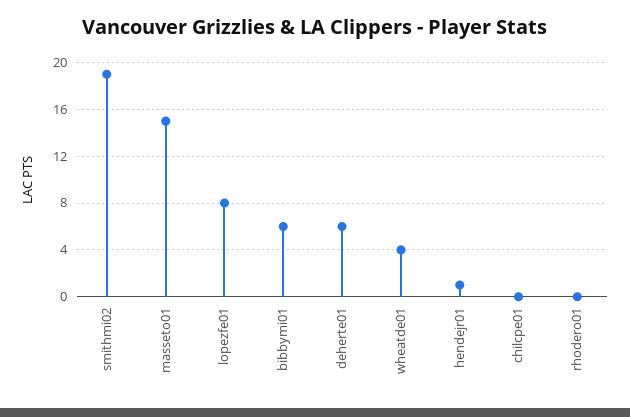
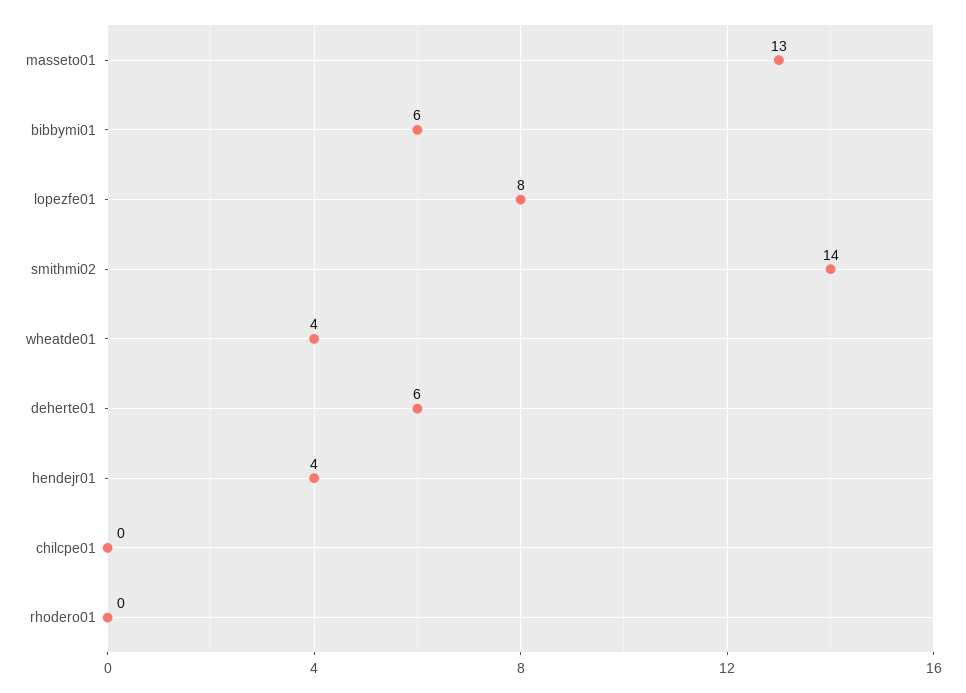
  {
-   "smithmi02": 19,
+   "smithmi02": 14,
-   "masseto01": 15,
+   "masseto01": 13,
    "lopezfe01": 8,
    "bibbymi01": 6,
    "deherte01": 6,
    "wheatde01": 4,
-   "hendejr01": 1,
+   "hendejr01": 4,
    "chilcpe01": 0,
    "rhodero01": 0
  }

